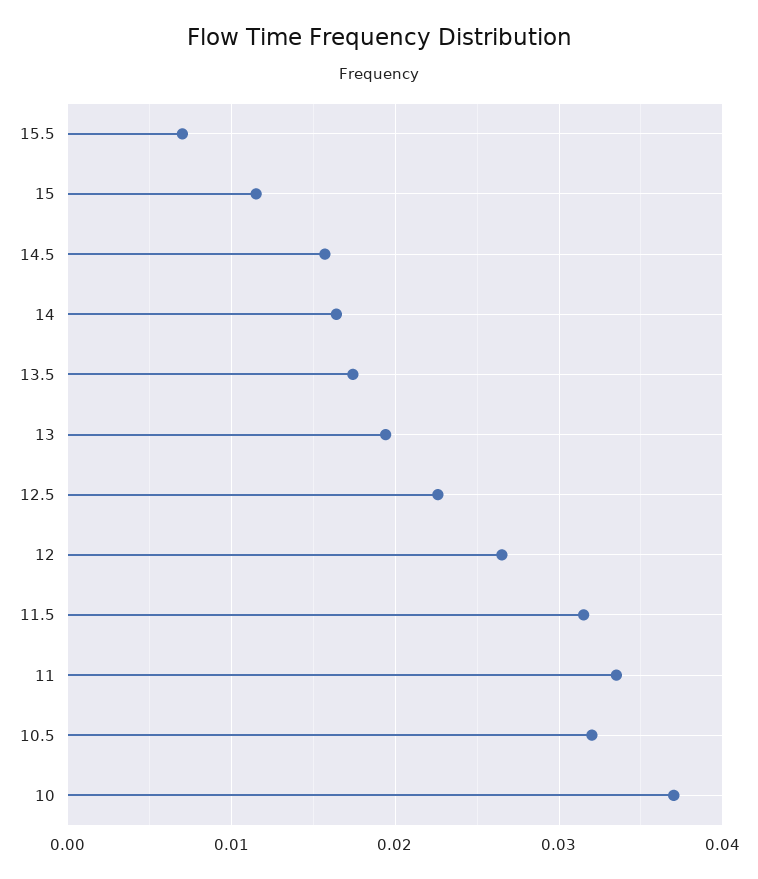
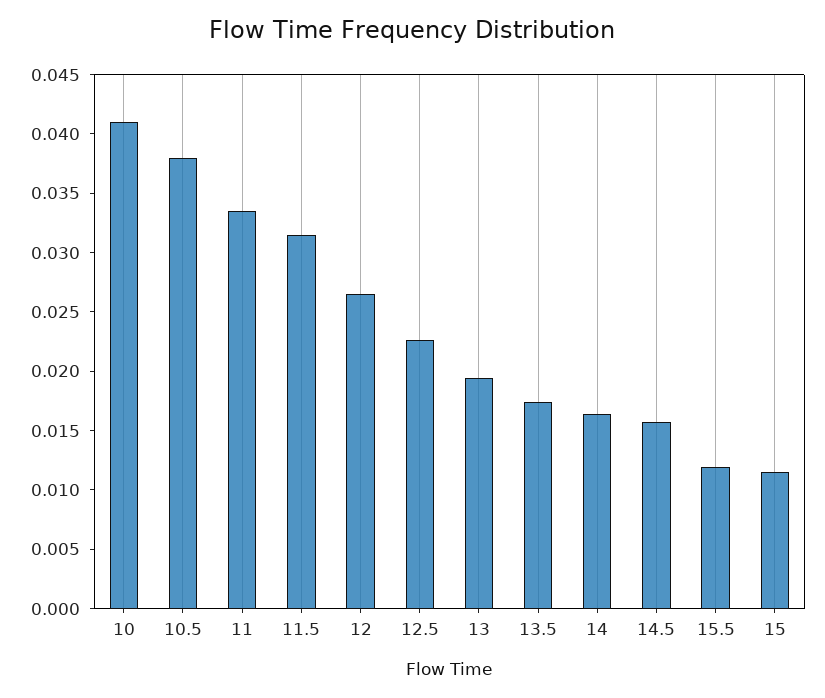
  {
-   "15.5": 0.007,
+   "15.5": 0.012,
    "15": 0.012,
    "14.5": 0.016,
    "14": 0.016,
    "13.5": 0.017,
    "13": 0.019,
    "12.5": 0.023,
    "12": 0.027,
    "11.5": 0.032,
    "11": 0.034,
-   "10.5": 0.032,
+   "10.5": 0.038,
-   "10": 0.037
+   "10": 0.041
  }

